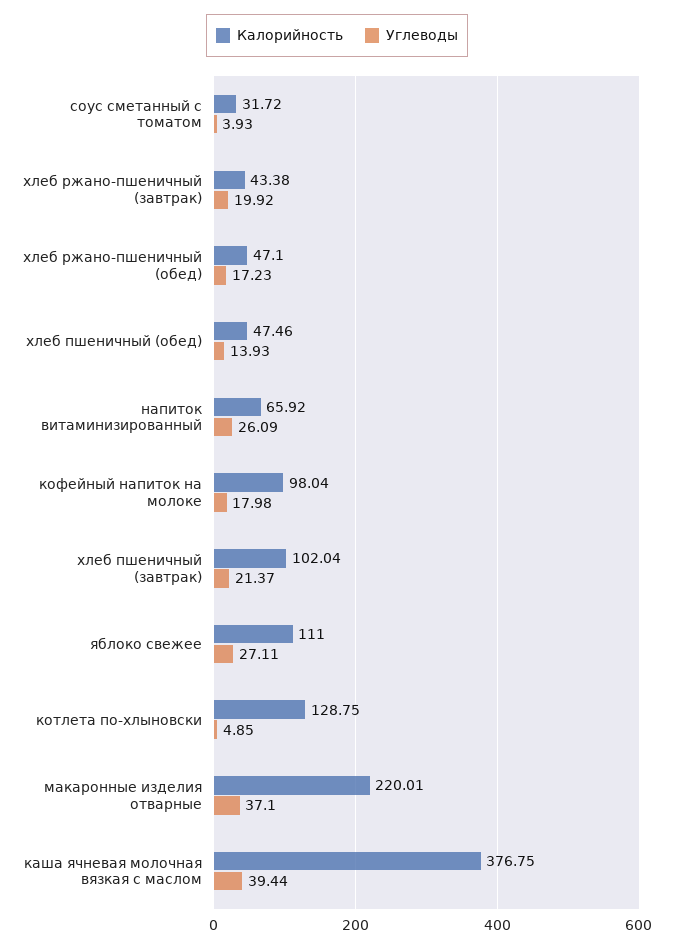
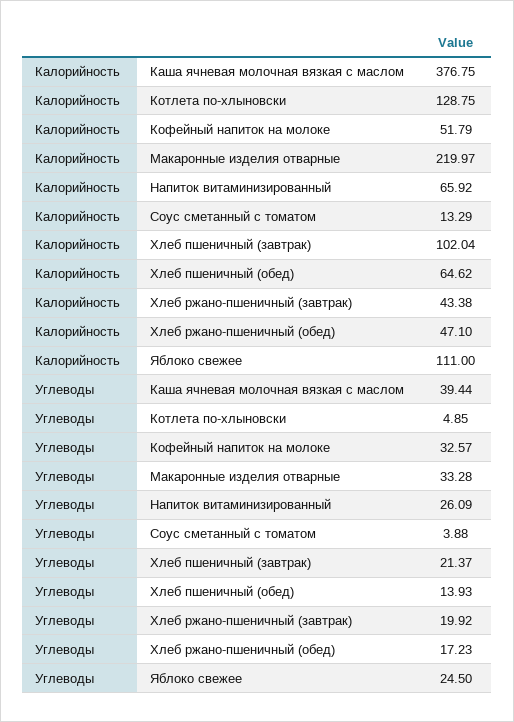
  {
    "Калорийность": {
-     "соус сметанный с томатом": 31.72,
+     "соус сметанный с томатом": 13.29,
      "хлеб ржано-пшеничный (завтрак)": 43.38,
      "хлеб ржано-пшеничный (обед)": 47.1,
-     "хлеб пшеничный (обед)": 47.46,
+     "хлеб пшеничный (обед)": 64.62,
      "напиток витаминизированный": 65.92,
-     "кофейный напиток на молоке": 98.04,
+     "кофейный напиток на молоке": 51.79,
      "хлеб пшеничный (завтрак)": 102.04,
      "яблоко свежее": 111,
      "котлета по-хлыновски": 128.75,
-     "макаронные изделия отварные": 220.01,
+     "макаронные изделия отварные": 219.97,
      "каша ячневая молочная вязкая с маслом": 376.75
    },
    "Углеводы": {
-     "соус сметанный с томатом": 3.93,
+     "соус сметанный с томатом": 3.88,
      "хлеб ржано-пшеничный (завтрак)": 19.92,
      "хлеб ржано-пшеничный (обед)": 17.23,
      "хлеб пшеничный (обед)": 13.93,
      "напиток витаминизированный": 26.09,
-     "кофейный напиток на молоке": 17.98,
+     "кофейный напиток на молоке": 32.57,
      "хлеб пшеничный (завтрак)": 21.37,
-     "яблоко свежее": 27.11,
+     "яблоко свежее": 24.5,
      "котлета по-хлыновски": 4.85,
-     "макаронные изделия отварные": 37.1,
+     "макаронные изделия отварные": 33.28,
      "каша ячневая молочная вязкая с маслом": 39.44
    }
  }

